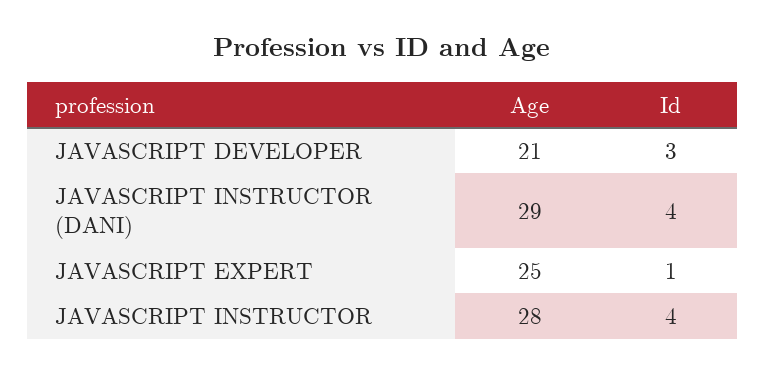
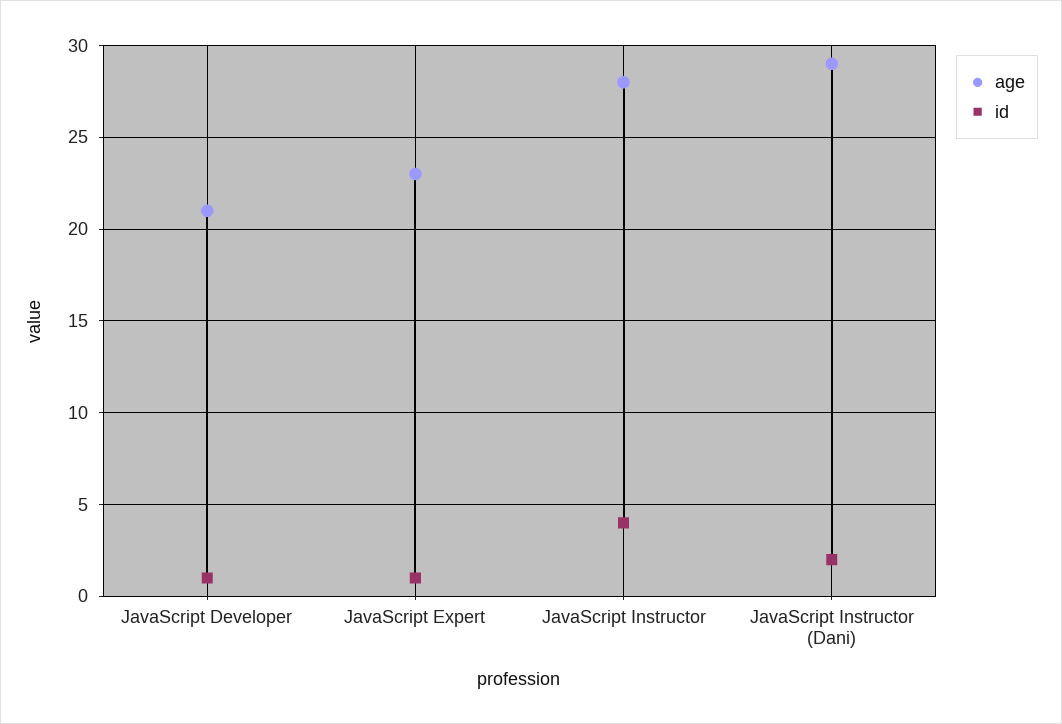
  {
    "Age": {
      "JAVASCRIPT DEVELOPER": 21,
      "JAVASCRIPT INSTRUCTOR (DANI)": 29,
-     "JAVASCRIPT EXPERT": 25,
+     "JAVASCRIPT EXPERT": 23,
      "JAVASCRIPT INSTRUCTOR": 28
    },
    "Id": {
-     "JAVASCRIPT DEVELOPER": 3,
+     "JAVASCRIPT DEVELOPER": 1,
-     "JAVASCRIPT INSTRUCTOR (DANI)": 4,
+     "JAVASCRIPT INSTRUCTOR (DANI)": 2,
      "JAVASCRIPT EXPERT": 1,
      "JAVASCRIPT INSTRUCTOR": 4
    }
  }

